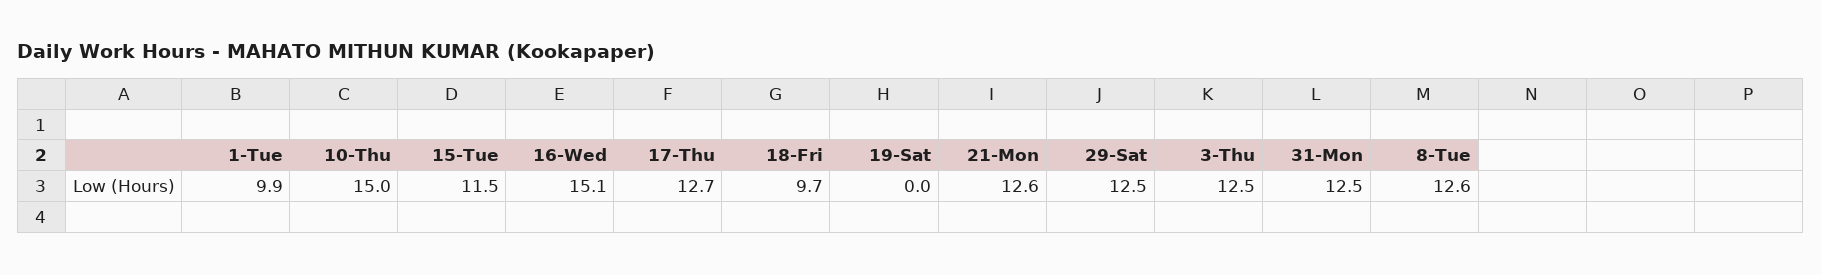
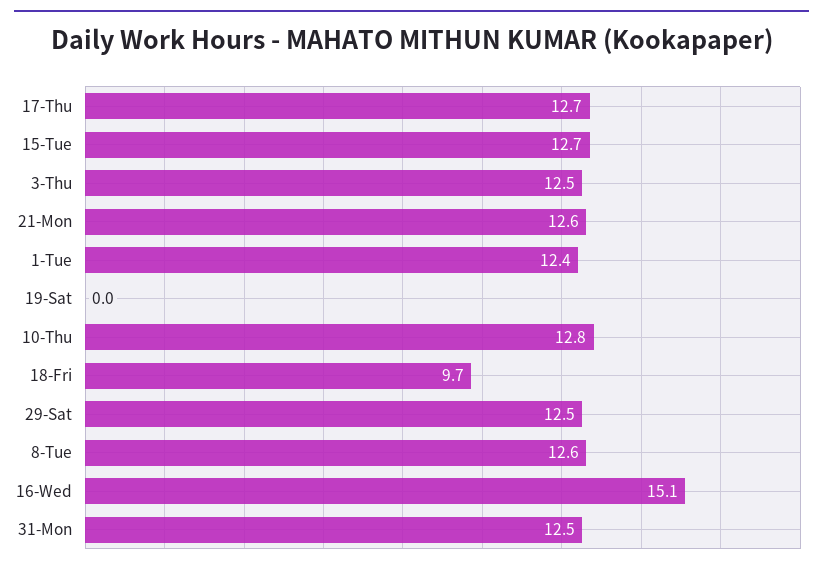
  {
-   "1-Tue": 9.9,
+   "1-Tue": 12.4,
-   "10-Thu": 15,
+   "10-Thu": 12.8,
-   "15-Tue": 11.5,
+   "15-Tue": 12.7,
    "16-Wed": 15.1,
    "17-Thu": 12.7,
    "18-Fri": 9.7,
    "19-Sat": 0,
    "21-Mon": 12.6,
    "29-Sat": 12.5,
    "3-Thu": 12.5,
    "31-Mon": 12.5,
    "8-Tue": 12.6
  }

